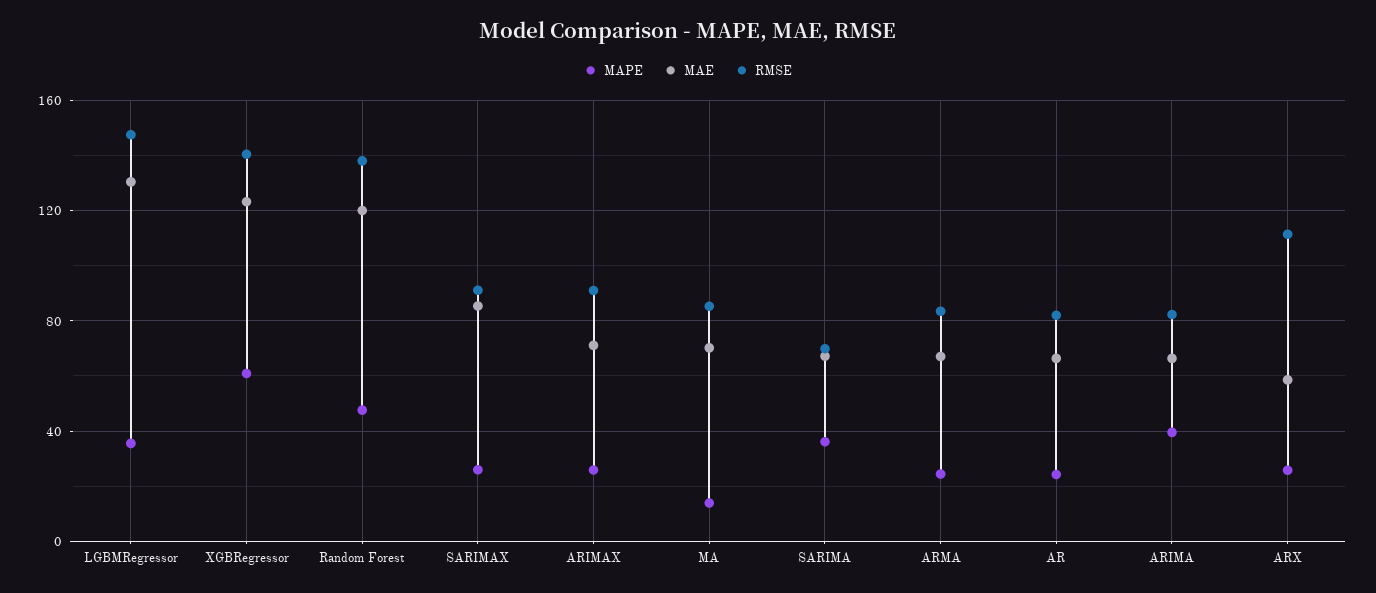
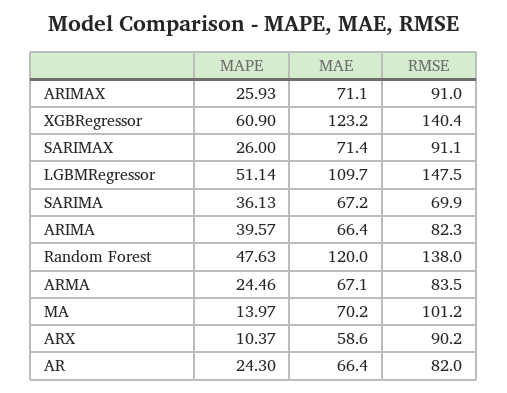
  {
    "MAPE": {
-     "LGBMRegressor": 35,
+     "LGBMRegressor": 51.14,
      "XGBRegressor": 60.9,
      "Random Forest": 47.63,
      "SARIMAX": 26,
      "ARIMAX": 25.93,
      "MA": 13.97,
      "SARIMA": 36.13,
      "ARMA": 24.46,
      "AR": 24.3,
      "ARIMA": 39.57,
-     "ARX": 25
+     "ARX": 10.37
    },
    "MAE": {
-     "LGBMRegressor": 130,
+     "LGBMRegressor": 109.7,
      "XGBRegressor": 123.2,
      "Random Forest": 120,
-     "SARIMAX": 85,
+     "SARIMAX": 71.4,
      "ARIMAX": 71.1,
      "MA": 70.2,
      "SARIMA": 67.2,
      "ARMA": 67.1,
      "AR": 66.4,
      "ARIMA": 66.4,
      "ARX": 58.6
    },
    "RMSE": {
      "LGBMRegressor": 147.5,
      "XGBRegressor": 140.4,
      "Random Forest": 138,
      "SARIMAX": 91.1,
      "ARIMAX": 91,
-     "MA": 85,
+     "MA": 101.2,
      "SARIMA": 69.9,
      "ARMA": 83.5,
      "AR": 82,
      "ARIMA": 82.3,
-     "ARX": 110
+     "ARX": 90.2
    }
  }

